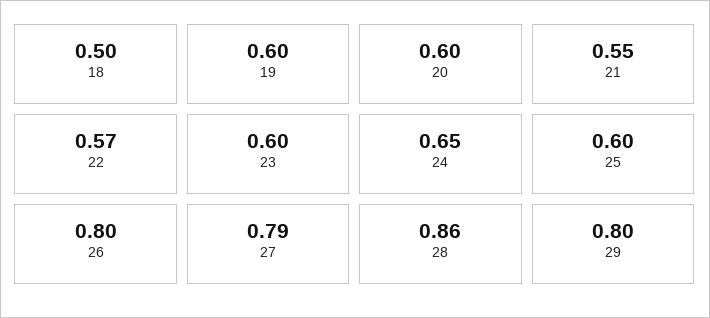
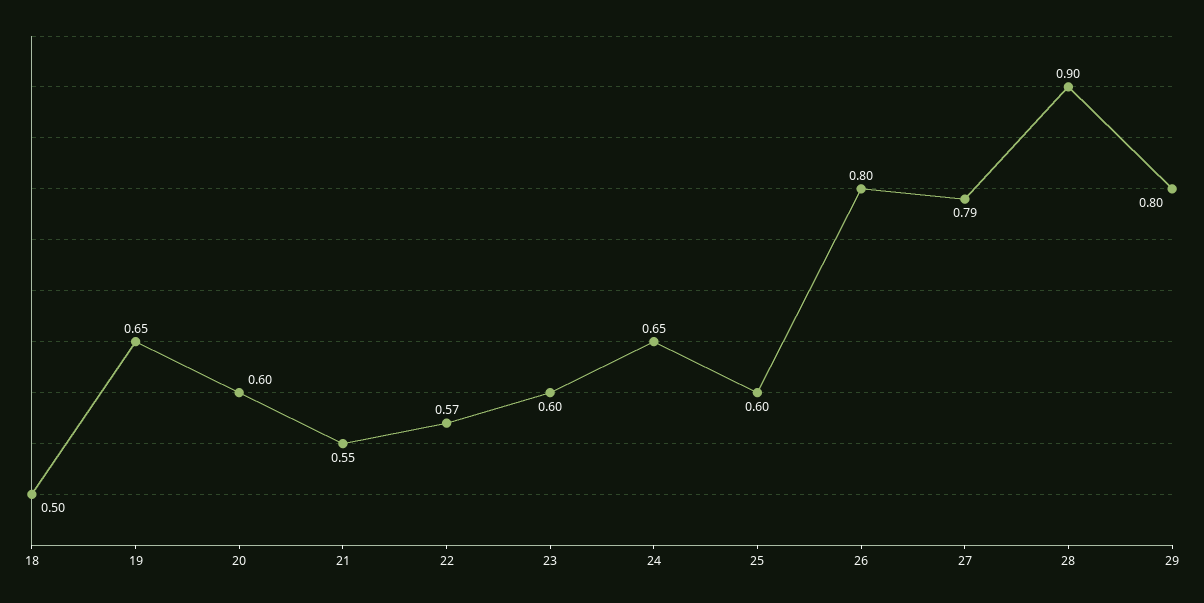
  {
    "18": 0.5,
-   "19": 0.6,
+   "19": 0.65,
    "20": 0.6,
    "21": 0.55,
    "22": 0.57,
    "23": 0.6,
    "24": 0.65,
    "25": 0.6,
    "26": 0.8,
    "27": 0.79,
-   "28": 0.86,
+   "28": 0.9,
    "29": 0.8
  }

